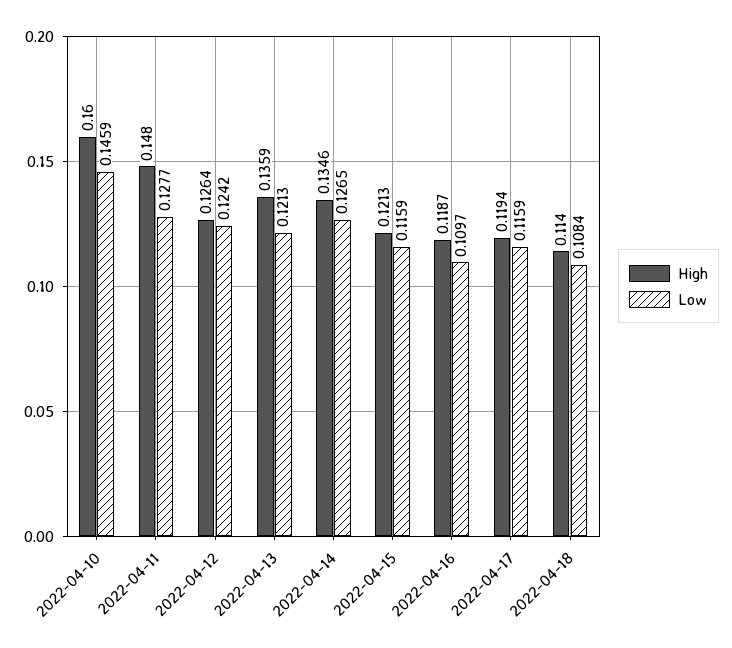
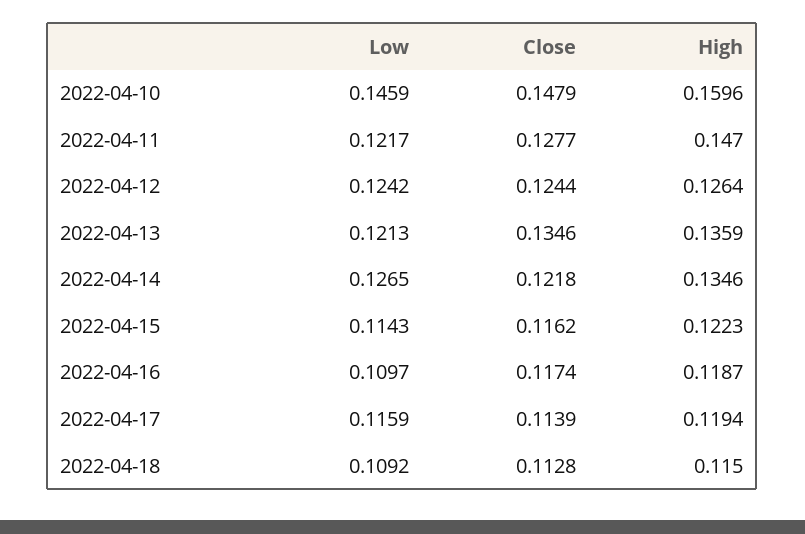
  {
    "High": {
-     "2022-04-10": 0.16,
+     "2022-04-10": 0.1596,
-     "2022-04-11": 0.148,
+     "2022-04-11": 0.147,
      "2022-04-12": 0.1264,
      "2022-04-13": 0.1359,
      "2022-04-14": 0.1346,
-     "2022-04-15": 0.1213,
+     "2022-04-15": 0.1223,
      "2022-04-16": 0.1187,
      "2022-04-17": 0.1194,
-     "2022-04-18": 0.114
+     "2022-04-18": 0.115
    },
    "Low": {
      "2022-04-10": 0.1459,
-     "2022-04-11": 0.1277,
+     "2022-04-11": 0.1217,
      "2022-04-12": 0.1242,
      "2022-04-13": 0.1213,
      "2022-04-14": 0.1265,
-     "2022-04-15": 0.1159,
+     "2022-04-15": 0.1143,
      "2022-04-16": 0.1097,
      "2022-04-17": 0.1159,
-     "2022-04-18": 0.1084
+     "2022-04-18": 0.1092
-   }
+   },
+   "Close": {
+     "2022-04-10": 0.1479,
+     "2022-04-11": 0.1277,
+     "2022-04-12": 0.1244,
+     "2022-04-13": 0.1346,
+     "2022-04-14": 0.1218,
+     "2022-04-15": 0.1162,
+     "2022-04-16": 0.1174,
+     "2022-04-17": 0.1139,
+     "2022-04-18": 0.1128
+   }
  }

